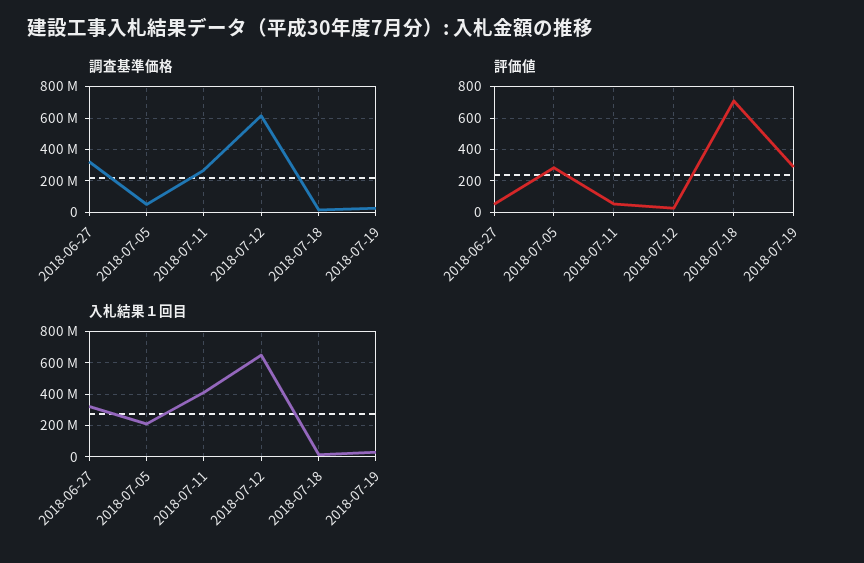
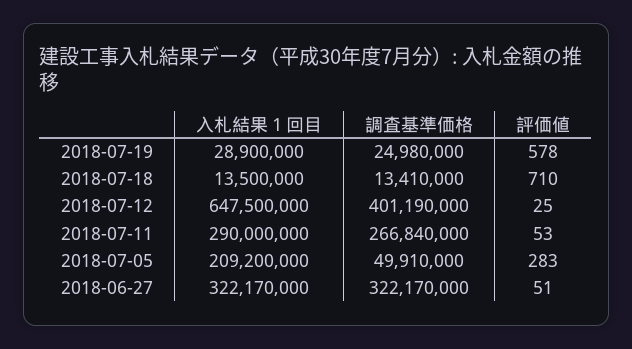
  {
    "調査基準価格": {
      "2018-06-27": 322170000,
      "2018-07-05": 49910000,
      "2018-07-11": 266840000,
-     "2018-07-12": 600000000,
+     "2018-07-12": 401190000,
      "2018-07-18": 13410000,
      "2018-07-19": 24980000
    },
    "評価値": {
      "2018-06-27": 51,
      "2018-07-05": 283,
      "2018-07-11": 53,
      "2018-07-12": 25,
      "2018-07-18": 710,
-     "2018-07-19": 300
+     "2018-07-19": 578
    },
    "入札結果１回目": {
      "2018-06-27": 322170000,
      "2018-07-05": 209200000,
-     "2018-07-11": 400000000,
+     "2018-07-11": 290000000,
      "2018-07-12": 647500000,
      "2018-07-18": 13500000,
      "2018-07-19": 28900000
    }
  }

